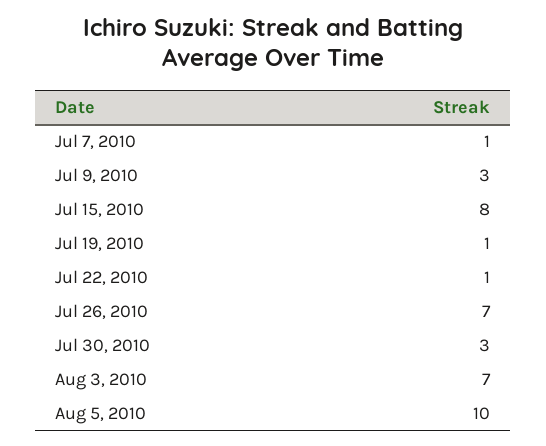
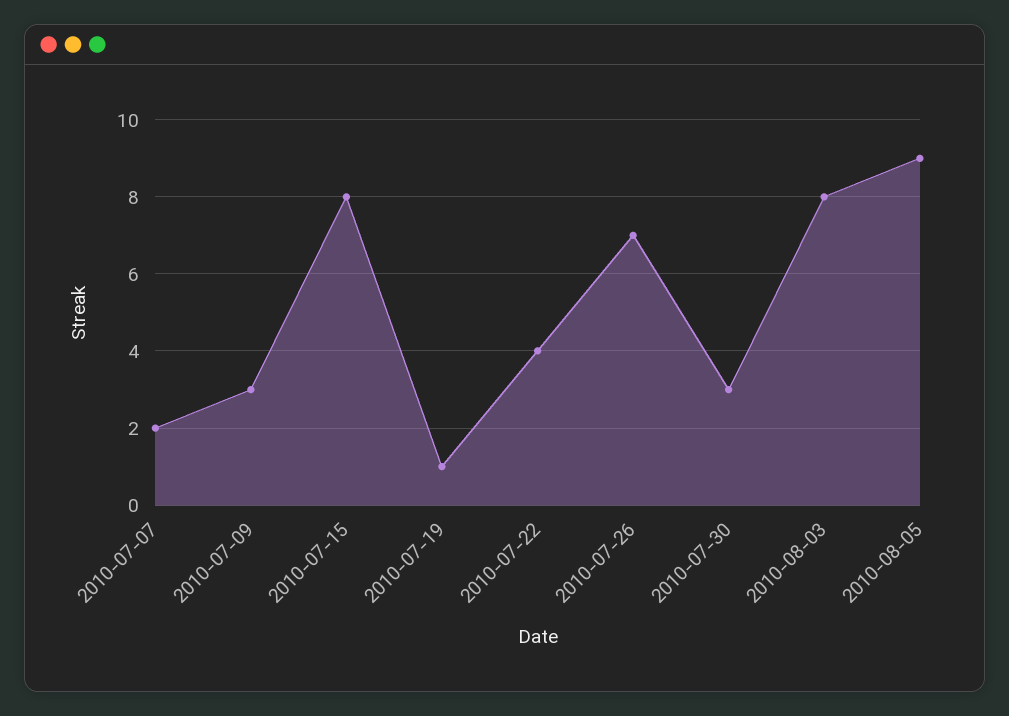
  {
-   "Jul 7, 2010": 1,
+   "Jul 7, 2010": 2,
    "Jul 9, 2010": 3,
    "Jul 15, 2010": 8,
    "Jul 19, 2010": 1,
-   "Jul 22, 2010": 1,
+   "Jul 22, 2010": 4,
    "Jul 26, 2010": 7,
    "Jul 30, 2010": 3,
-   "Aug 3, 2010": 7,
+   "Aug 3, 2010": 8,
-   "Aug 5, 2010": 10
+   "Aug 5, 2010": 9
  }

